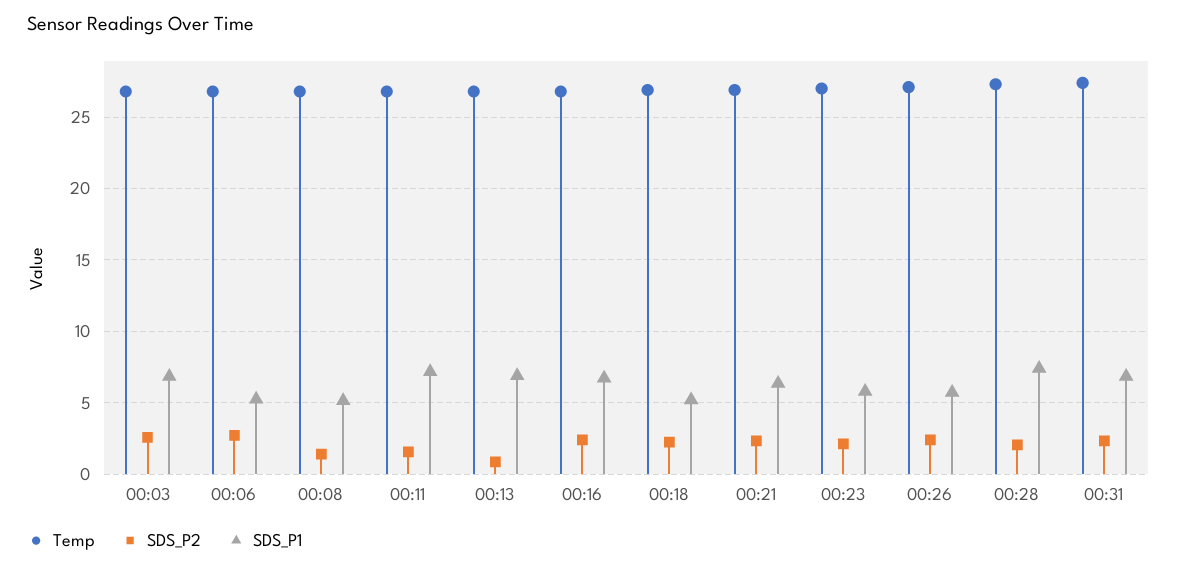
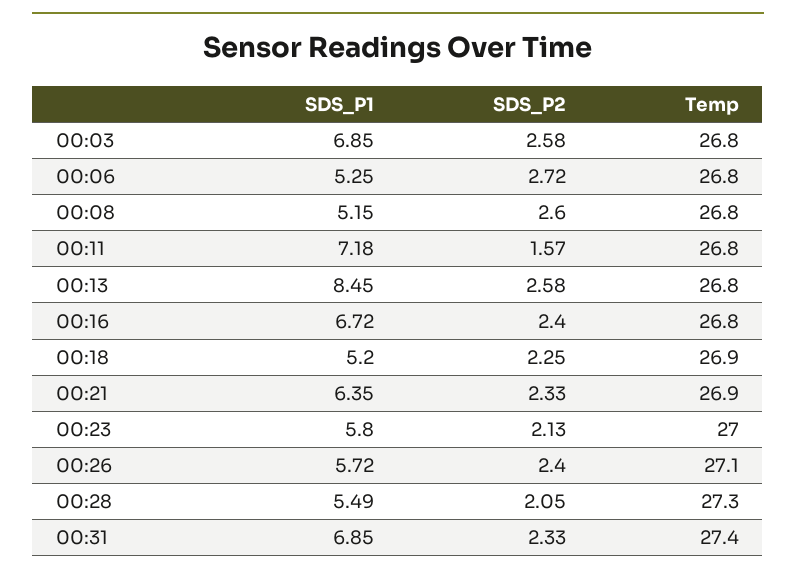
  {
    "Temp": {
      "00:03": 26.8,
      "00:06": 26.8,
      "00:08": 26.8,
      "00:11": 26.8,
      "00:13": 26.8,
      "00:16": 26.8,
      "00:18": 26.9,
      "00:21": 26.9,
      "00:23": 27,
      "00:26": 27.1,
      "00:28": 27.3,
      "00:31": 27.4
    },
    "SDS_P2": {
      "00:03": 2.58,
      "00:06": 2.72,
-     "00:08": 1.5,
+     "00:08": 2.6,
      "00:11": 1.57,
-     "00:13": 1,
+     "00:13": 2.58,
      "00:16": 2.4,
      "00:18": 2.25,
      "00:21": 2.33,
      "00:23": 2.13,
      "00:26": 2.4,
      "00:28": 2.05,
      "00:31": 2.33
    },
    "SDS_P1": {
      "00:03": 6.85,
      "00:06": 5.25,
      "00:08": 5.15,
      "00:11": 7.18,
-     "00:13": 7,
+     "00:13": 8.45,
      "00:16": 6.72,
      "00:18": 5.2,
      "00:21": 6.35,
      "00:23": 5.8,
      "00:26": 5.72,
-     "00:28": 7.5,
+     "00:28": 5.49,
      "00:31": 6.85
    }
  }

